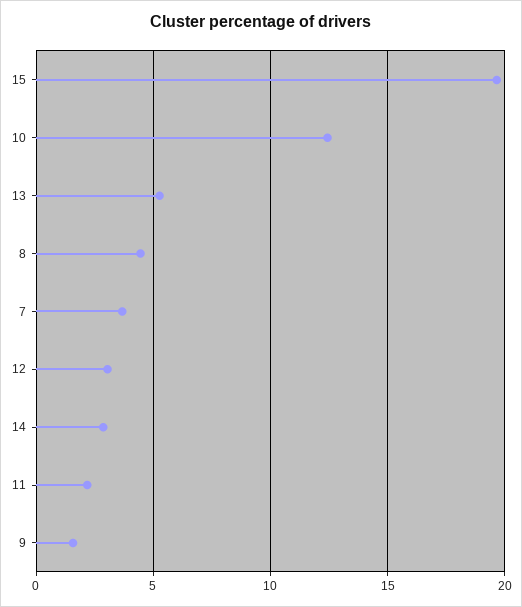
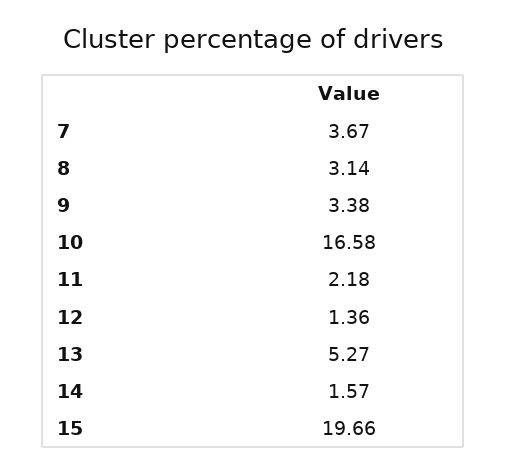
  {
    "15": 19.66,
-   "10": 12.5,
+   "10": 16.58,
    "13": 5.27,
-   "8": 4.5,
+   "8": 3.14,
    "7": 3.67,
-   "12": 3,
+   "12": 1.36,
-   "14": 3,
+   "14": 1.57,
    "11": 2.18,
-   "9": 1.5
+   "9": 3.38
  }

